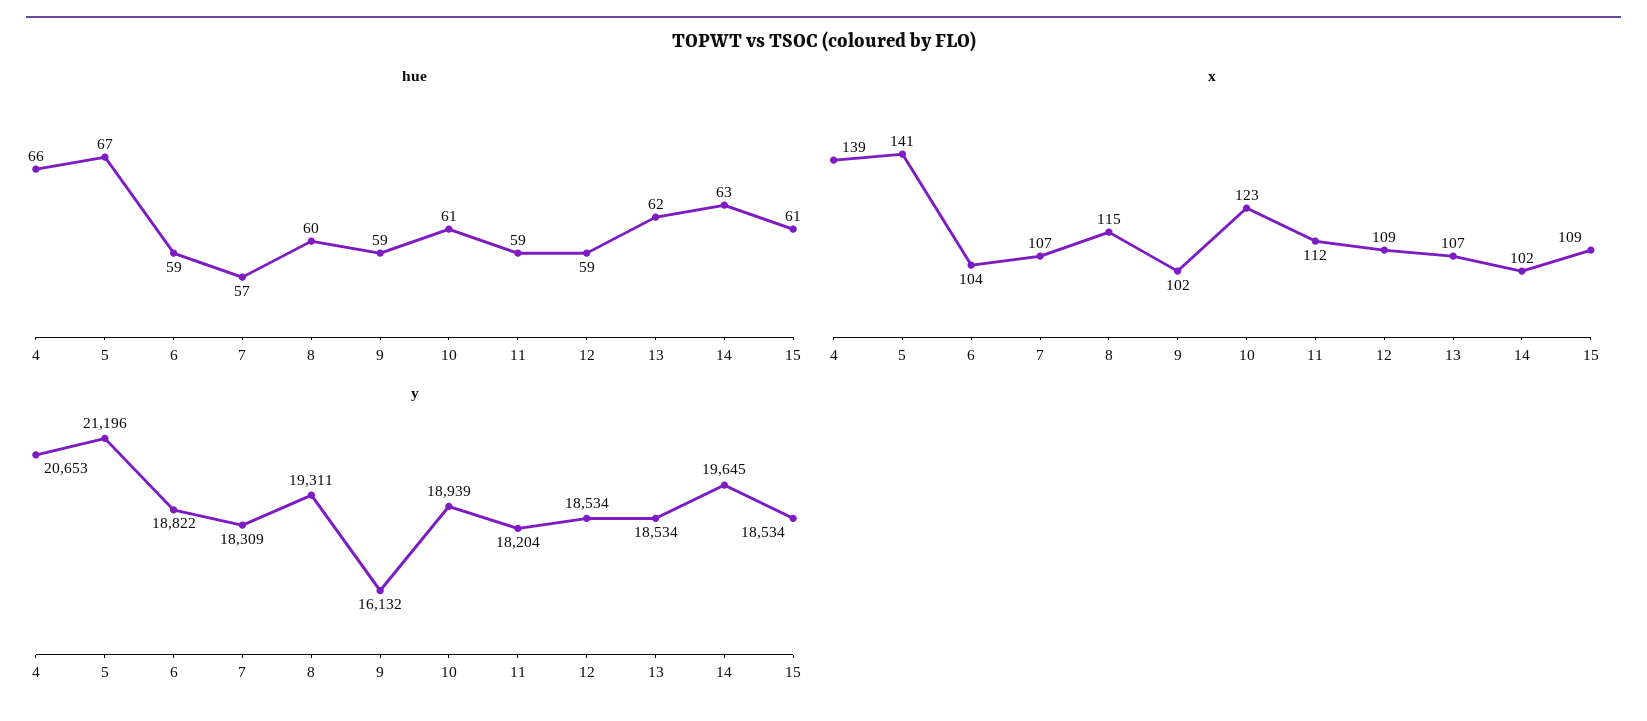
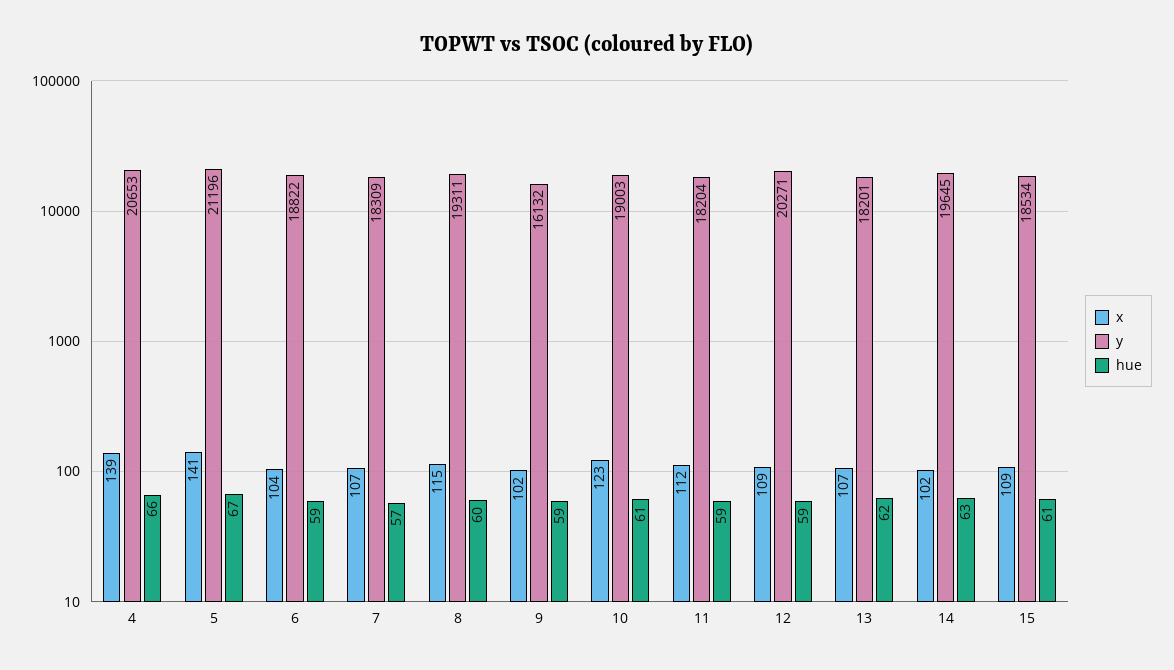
  {
    "hue": {
      "4": 66,
      "5": 67,
      "6": 59,
      "7": 57,
      "8": 60,
      "9": 59,
      "10": 61,
      "11": 59,
      "12": 59,
      "13": 62,
      "14": 63,
      "15": 61
    },
    "x": {
      "4": 139,
      "5": 141,
      "6": 104,
      "7": 107,
      "8": 115,
      "9": 102,
      "10": 123,
      "11": 112,
      "12": 109,
      "13": 107,
      "14": 102,
      "15": 109
    },
    "y": {
      "4": 20653,
      "5": 21196,
      "6": 18822,
      "7": 18309,
      "8": 19311,
      "9": 16132,
-     "10": 18939,
+     "10": 19003,
      "11": 18204,
-     "12": 18534,
+     "12": 20271,
-     "13": 18534,
+     "13": 18201,
      "14": 19645,
      "15": 18534
    }
  }

